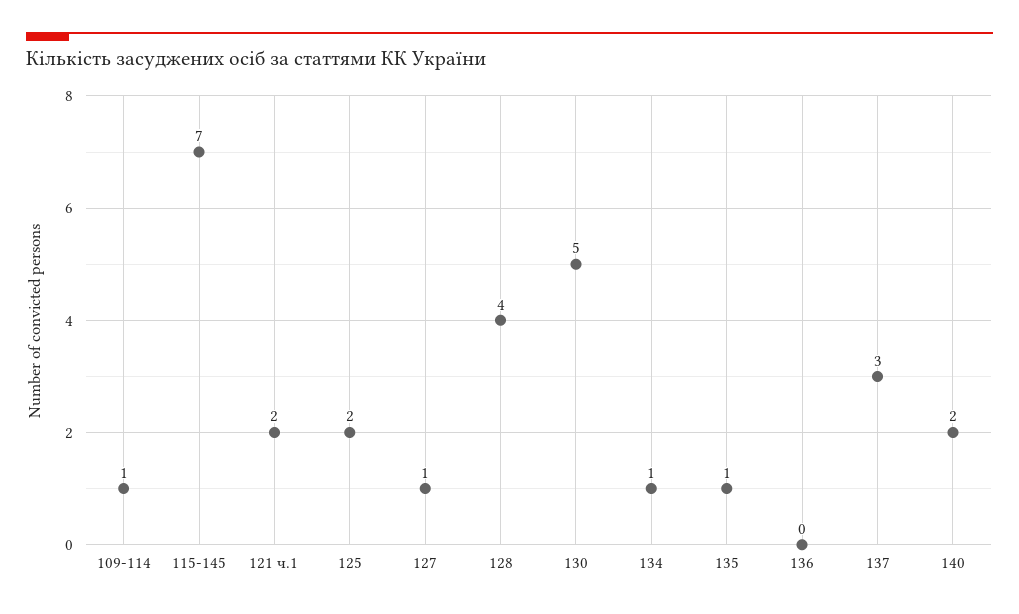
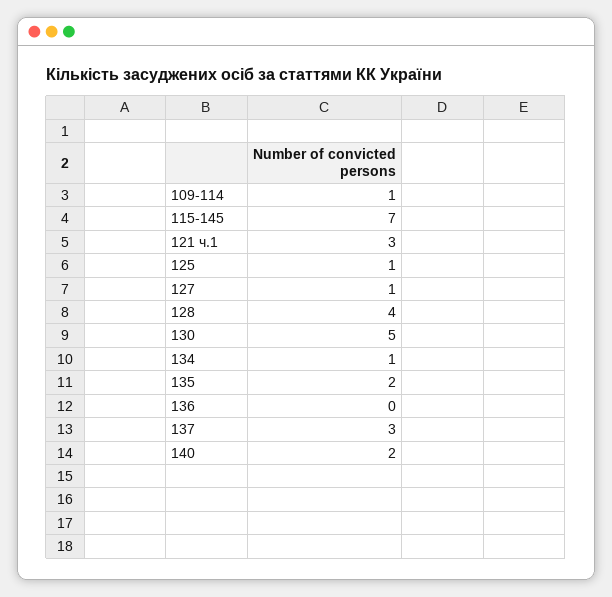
  {
    "109-114": 1,
    "115-145": 7,
-   "121 ч.1": 2,
+   "121 ч.1": 3,
-   "125": 2,
+   "125": 1,
    "127": 1,
    "128": 4,
    "130": 5,
    "134": 1,
-   "135": 1,
+   "135": 2,
    "136": 0,
    "137": 3,
    "140": 2
  }

